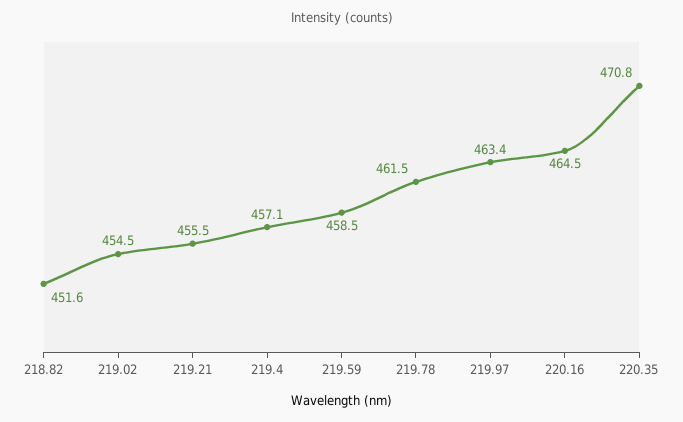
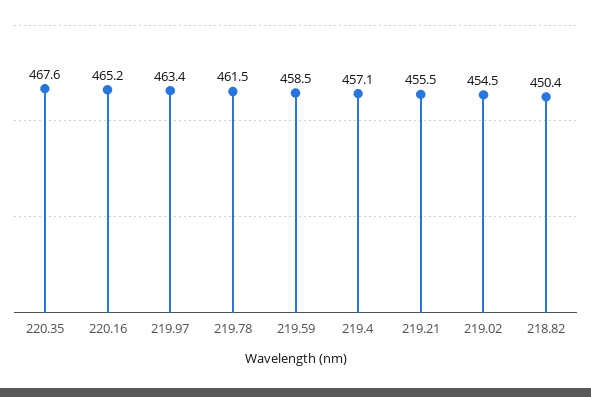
  {
-   "218.82": 451.6,
+   "218.82": 450.4,
    "219.02": 454.5,
    "219.21": 455.5,
    "219.4": 457.1,
    "219.59": 458.5,
    "219.78": 461.5,
    "219.97": 463.4,
-   "220.16": 464.5,
+   "220.16": 465.2,
-   "220.35": 470.8
+   "220.35": 467.6
  }

